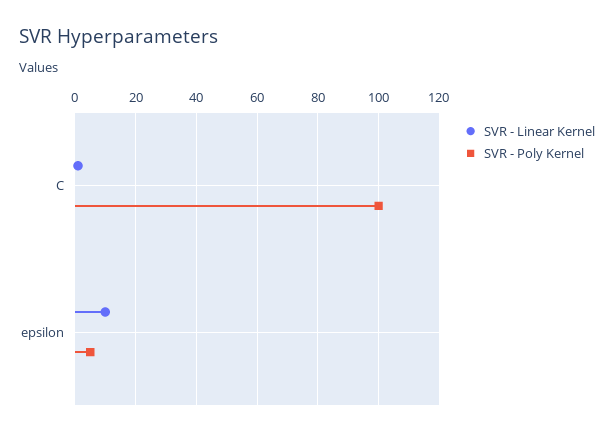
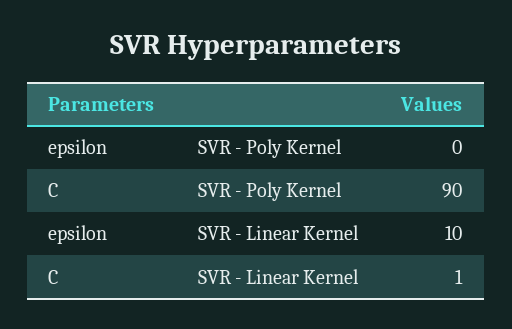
  {
    "SVR - Linear Kernel": {
      "C": 1,
      "epsilon": 10
    },
    "SVR - Poly Kernel": {
-     "C": 100,
+     "C": 90,
-     "epsilon": 5
+     "epsilon": 0
    }
  }

